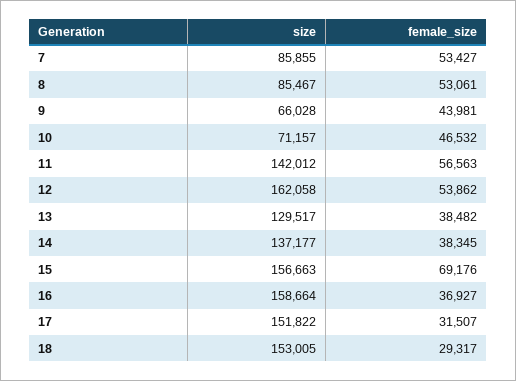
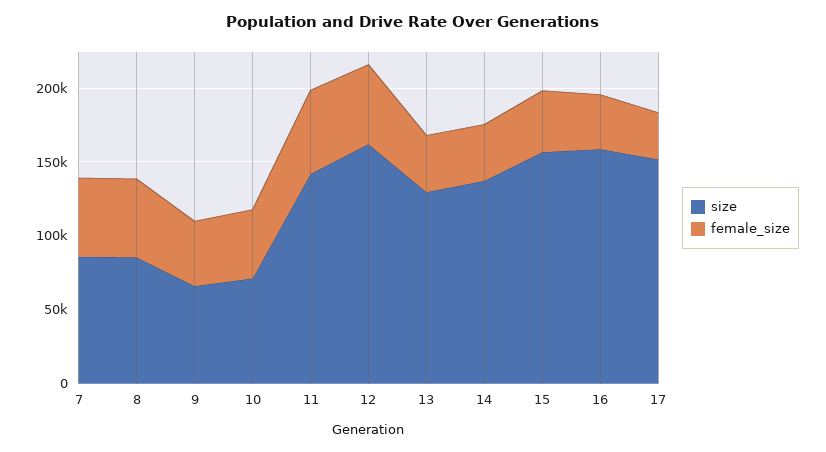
  {
    "size": {
      "7": 85855,
      "8": 85467,
      "9": 66028,
      "10": 71157,
      "11": 142012,
      "12": 162058,
      "13": 129517,
      "14": 137177,
      "15": 156663,
      "16": 158664,
-     "17": 151822,
+     "17": 151822
-     "18": 153005
    },
    "female_size": {
      "7": 53427,
      "8": 53061,
      "9": 43981,
      "10": 46532,
      "11": 56563,
      "12": 53862,
      "13": 38482,
      "14": 38345,
-     "15": 69176,
+     "15": 40000,
      "16": 36927,
-     "17": 31507,
+     "17": 31507
-     "18": 29317
    }
  }

